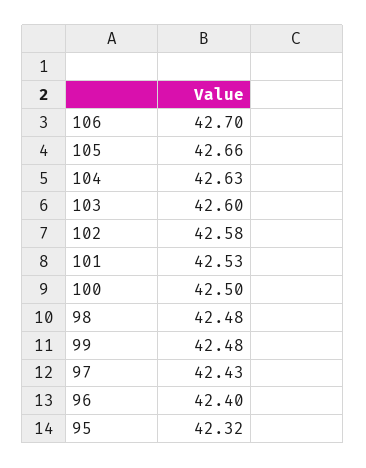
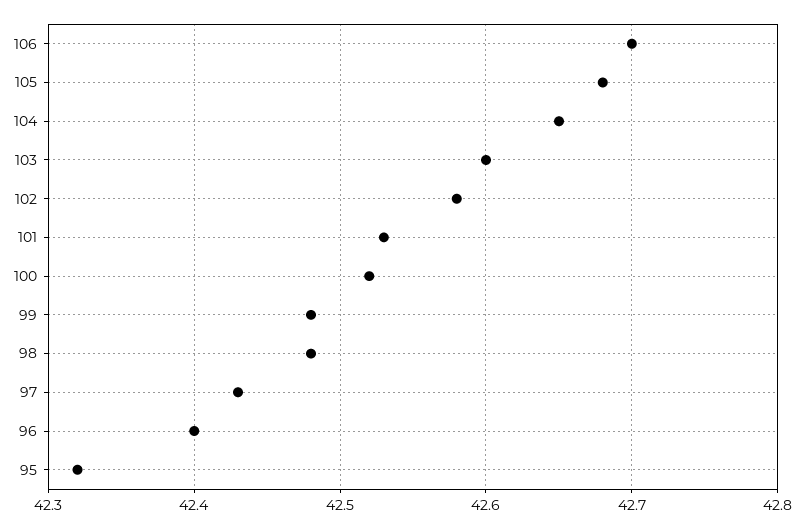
  {
    "106": 42.7,
-   "105": 42.66,
+   "105": 42.68,
-   "104": 42.63,
+   "104": 42.65,
    "103": 42.6,
    "102": 42.58,
    "101": 42.53,
-   "100": 42.5,
+   "100": 42.52,
    "98": 42.48,
    "99": 42.48,
    "97": 42.43,
    "96": 42.4,
    "95": 42.32
  }

